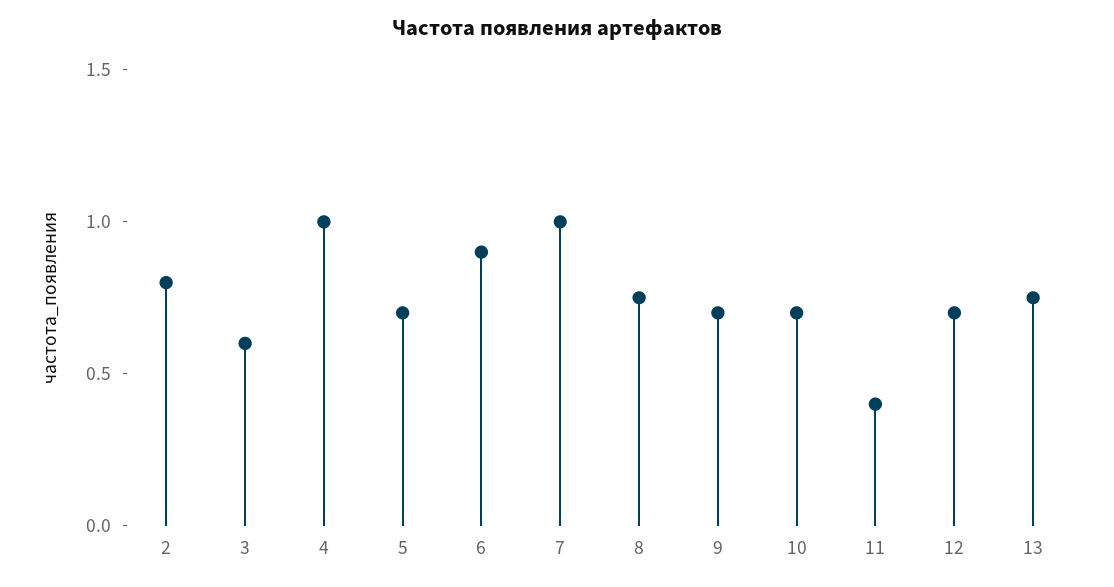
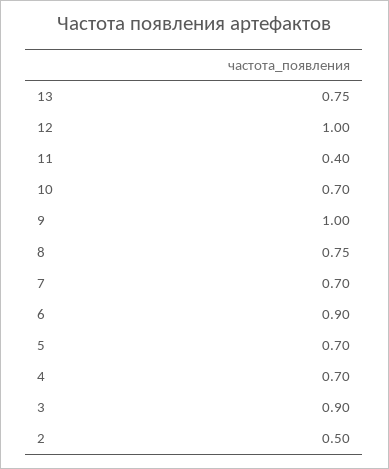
  {
-   "2": 0.8,
+   "2": 0.5,
-   "3": 0.6,
+   "3": 0.9,
-   "4": 1,
+   "4": 0.7,
    "5": 0.7,
    "6": 0.9,
-   "7": 1,
+   "7": 0.7,
    "8": 0.75,
-   "9": 0.7,
+   "9": 1,
    "10": 0.7,
    "11": 0.4,
-   "12": 0.7,
+   "12": 1,
    "13": 0.75
  }

